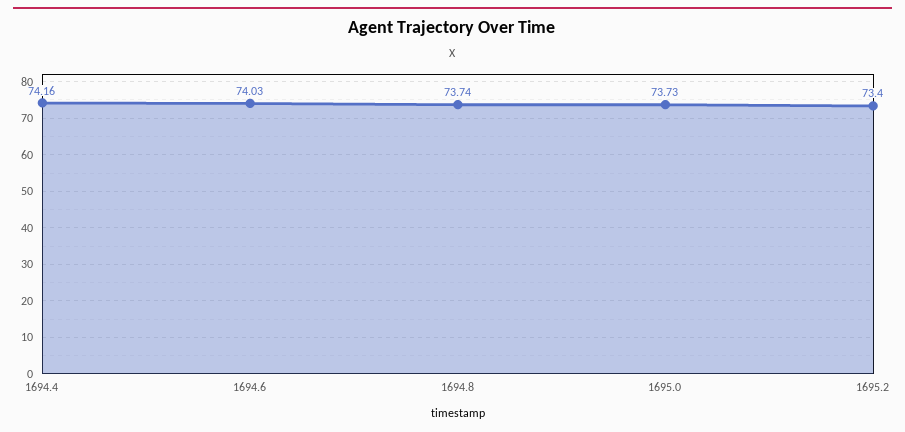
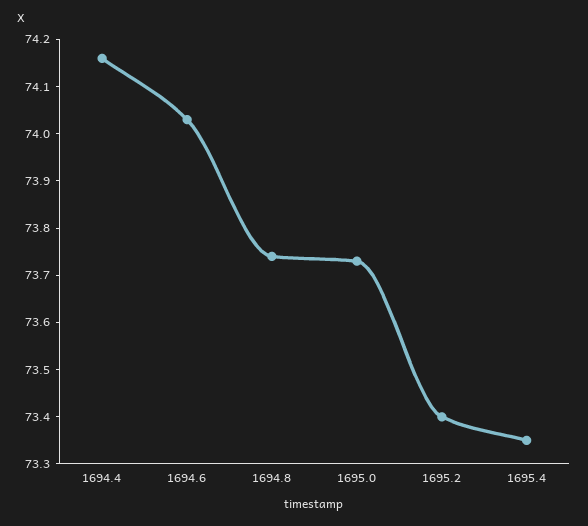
  {
    "1694.4": 74.16,
    "1694.6": 74.03,
    "1694.8": 73.74,
    "1695.0": 73.73,
-   "1695.2": 73.4
+   "1695.2": 73.4,
+   "1695.4": 73.35
  }

